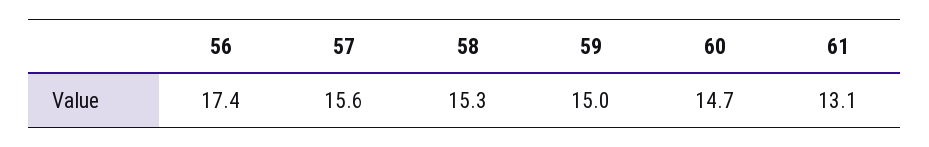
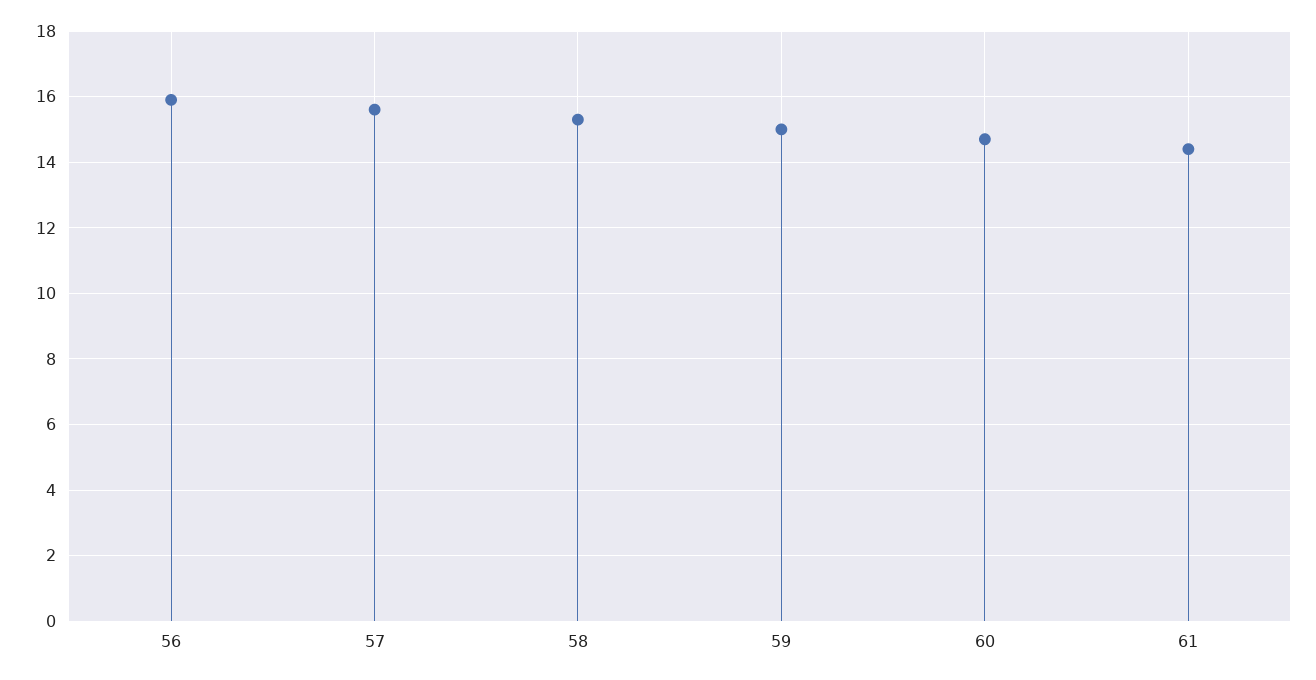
  {
-   "56": 17.4,
+   "56": 16,
    "57": 15.6,
    "58": 15.3,
    "59": 15,
    "60": 14.7,
-   "61": 13.1
+   "61": 14.5
  }

